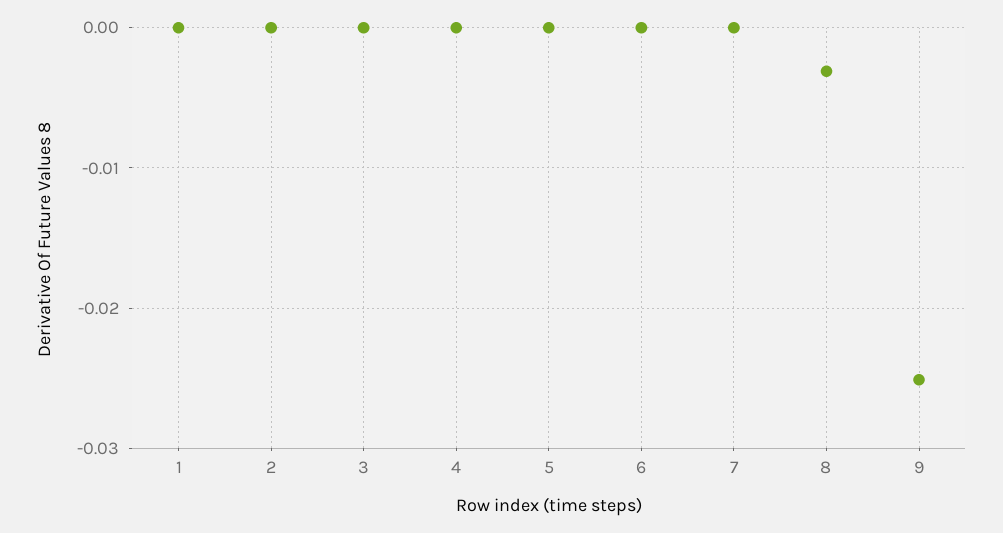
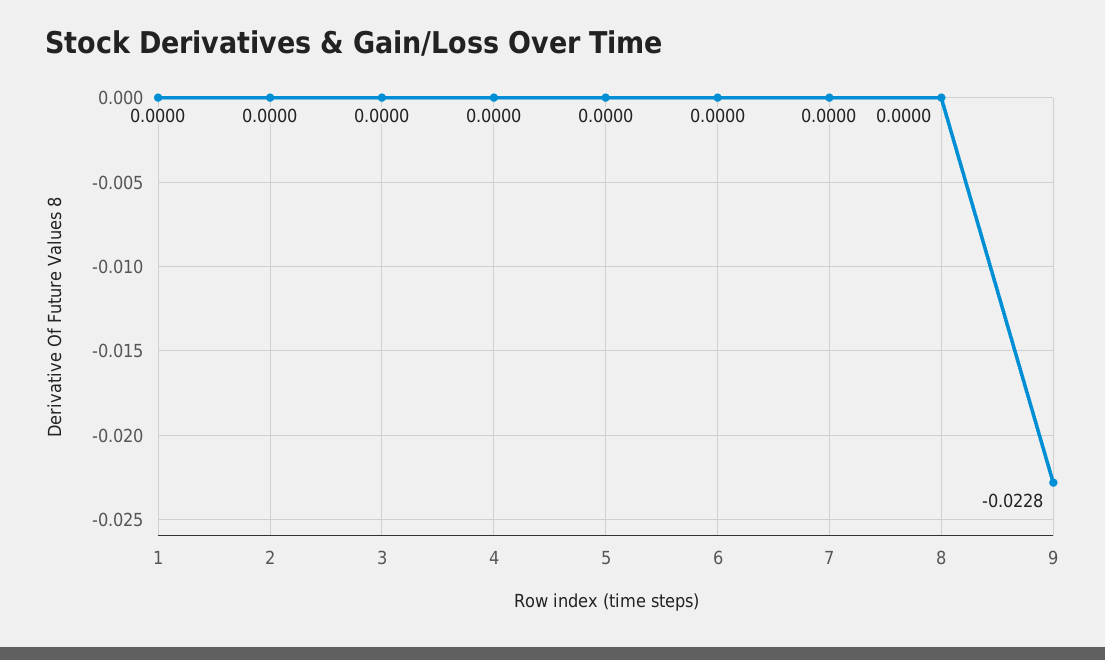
  {
    "1": 0,
    "2": 0,
    "3": 0,
    "4": 0,
    "5": 0,
    "6": 0,
    "7": 0,
-   "8": -0.003,
+   "8": 0,
-   "9": -0.025
+   "9": -0.0228
  }

